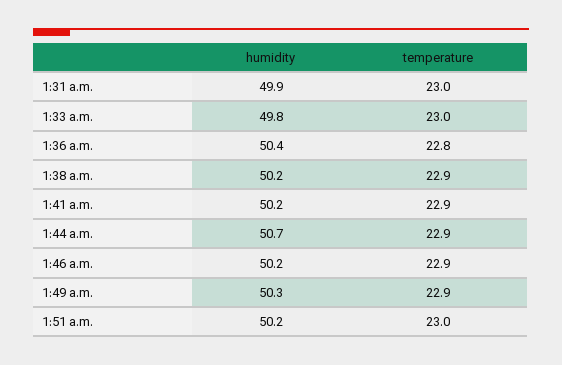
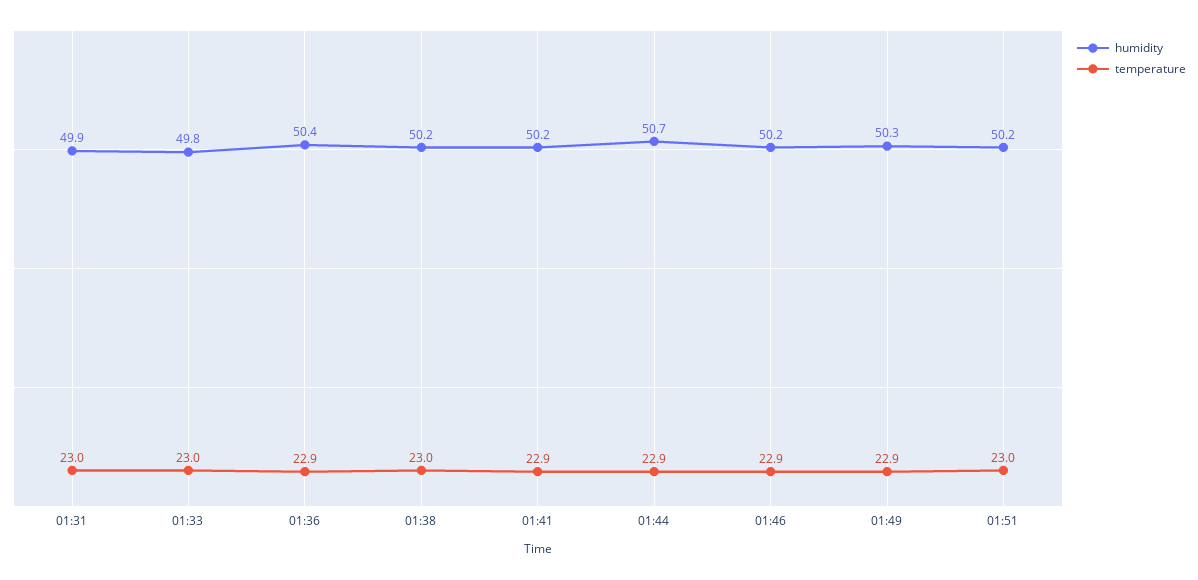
  {
    "humidity": {
      "1:31 a.m.": 49.9,
      "1:33 a.m.": 49.8,
      "1:36 a.m.": 50.4,
      "1:38 a.m.": 50.2,
      "1:41 a.m.": 50.2,
      "1:44 a.m.": 50.7,
      "1:46 a.m.": 50.2,
      "1:49 a.m.": 50.3,
      "1:51 a.m.": 50.2
    },
    "temperature": {
      "1:31 a.m.": 23,
      "1:33 a.m.": 23,
-     "1:36 a.m.": 22.8,
+     "1:36 a.m.": 22.9,
-     "1:38 a.m.": 22.9,
+     "1:38 a.m.": 23,
      "1:41 a.m.": 22.9,
      "1:44 a.m.": 22.9,
      "1:46 a.m.": 22.9,
      "1:49 a.m.": 22.9,
      "1:51 a.m.": 23
    }
  }

